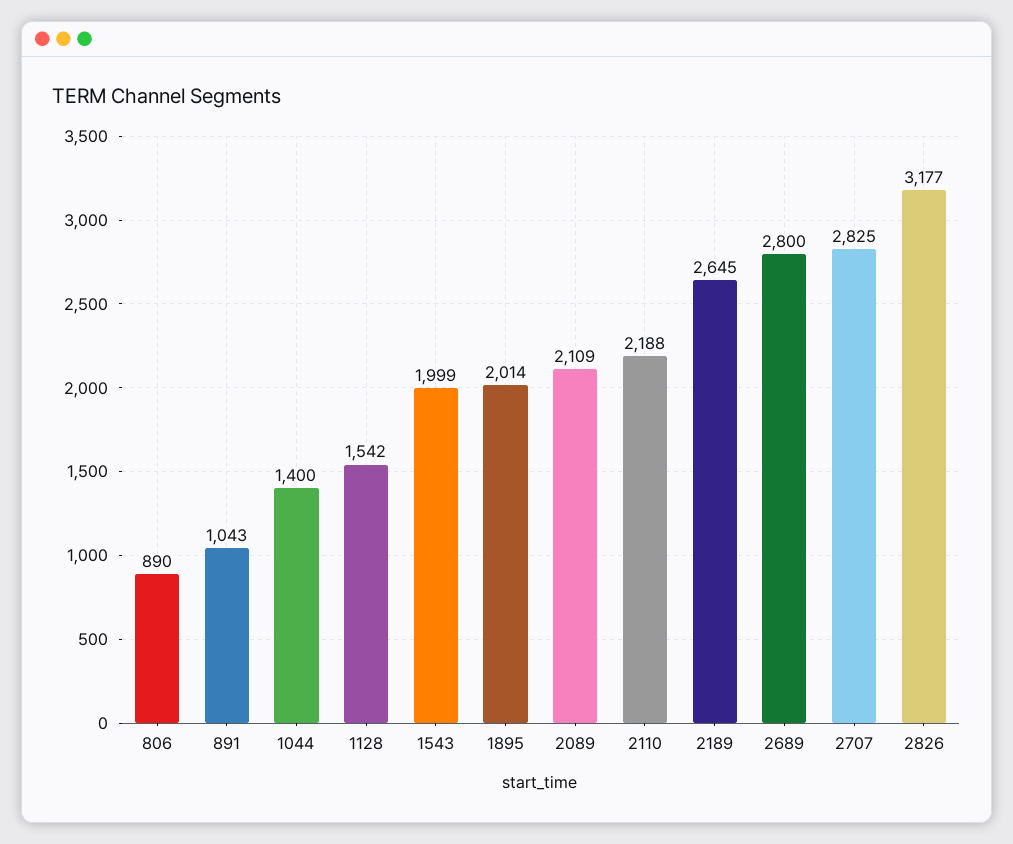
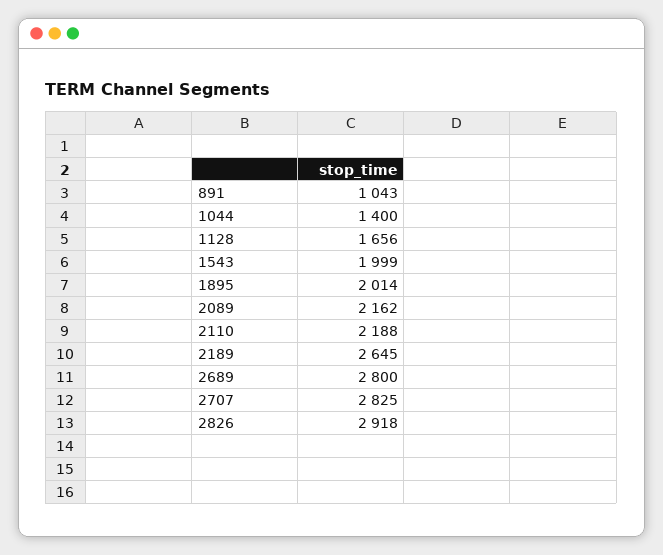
  {
-   "806": 890,
    "891": 1043,
    "1044": 1400,
-   "1128": 1542,
+   "1128": 1656,
    "1543": 1999,
    "1895": 2014,
-   "2089": 2109,
+   "2089": 2162,
    "2110": 2188,
    "2189": 2645,
    "2689": 2800,
    "2707": 2825,
-   "2826": 3177
+   "2826": 2918
  }

